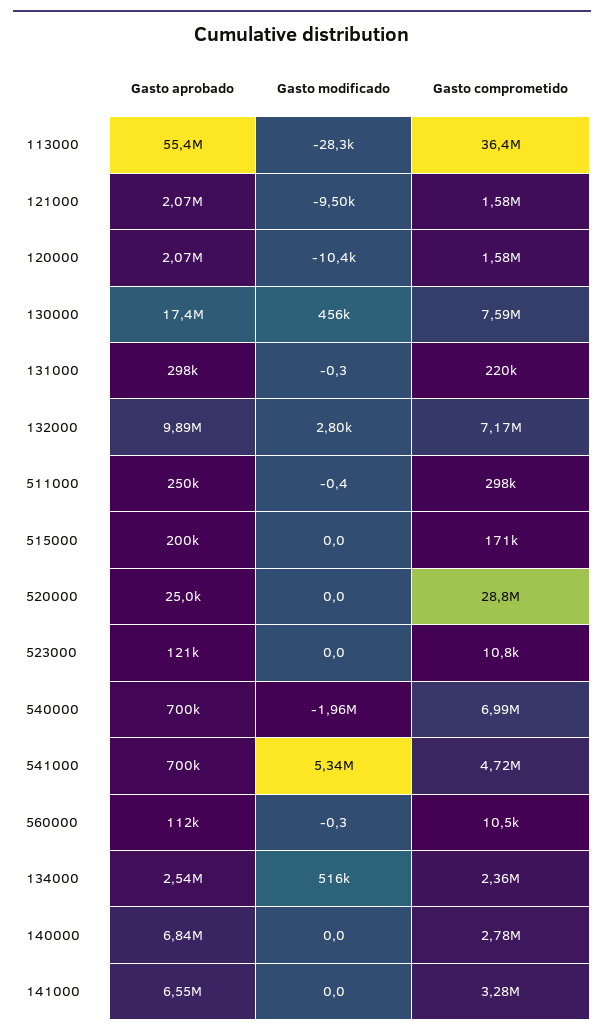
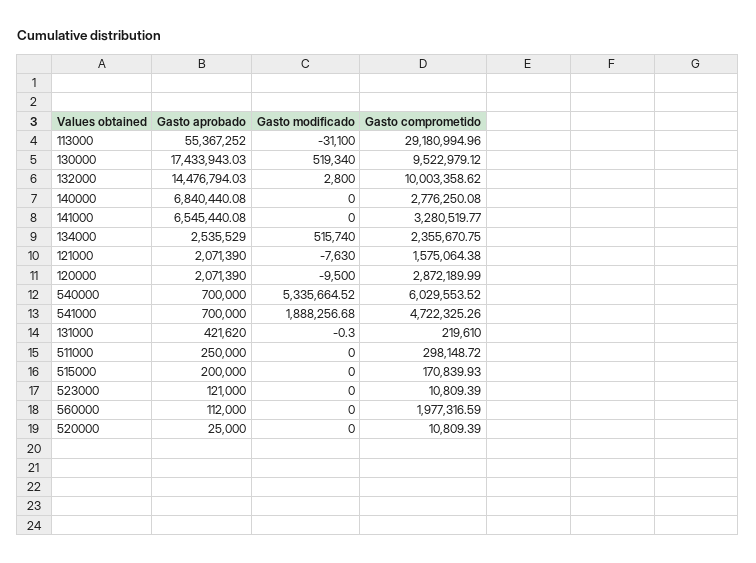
  {
    "Gasto aprobado": {
      "113000": 55367252,
      "121000": 2071390,
      "120000": 2071390,
      "130000": 17433943.03,
-     "131000": 298000,
+     "131000": 421620,
-     "132000": 9890000,
+     "132000": 14476794.03,
      "511000": 250000,
      "515000": 200000,
      "520000": 25000,
      "523000": 121000,
      "540000": 700000,
      "541000": 700000,
      "560000": 112000,
      "134000": 2535529,
      "140000": 6840440.08,
      "141000": 6545440.08
    },
    "Gasto modificado": {
-     "113000": -28300,
+     "113000": -31100,
-     "121000": -9500,
+     "121000": -7630,
-     "120000": -10400,
+     "120000": -9500,
-     "130000": 456000,
+     "130000": 519340,
      "131000": -0.3,
      "132000": 2800,
-     "511000": -0.4,
+     "511000": 0,
      "515000": 0,
      "520000": 0,
      "523000": 0,
-     "540000": -1960000,
+     "540000": 5335664.52,
-     "541000": 5340000,
+     "541000": 1888256.68,
-     "560000": -0.3,
+     "560000": 0,
      "134000": 515740,
      "140000": 0,
      "141000": 0
    },
    "Gasto comprometido": {
-     "113000": 36400000,
+     "113000": 29180994.96,
      "121000": 1575064.38,
-     "120000": 1580000,
+     "120000": 2872189.99,
-     "130000": 7590000,
+     "130000": 9522979.12,
      "131000": 219610,
-     "132000": 7170000,
+     "132000": 10003358.62,
      "511000": 298148.72,
      "515000": 170839.93,
-     "520000": 28800000,
+     "520000": 10809.39,
      "523000": 10809.39,
-     "540000": 6990000,
+     "540000": 6029553.52,
      "541000": 4722325.26,
-     "560000": 10500,
+     "560000": 1977316.59,
      "134000": 2355670.75,
      "140000": 2776250.08,
      "141000": 3280519.77
    }
  }

